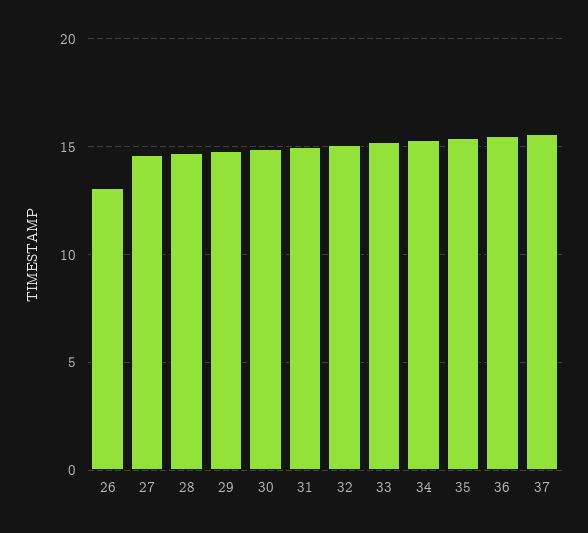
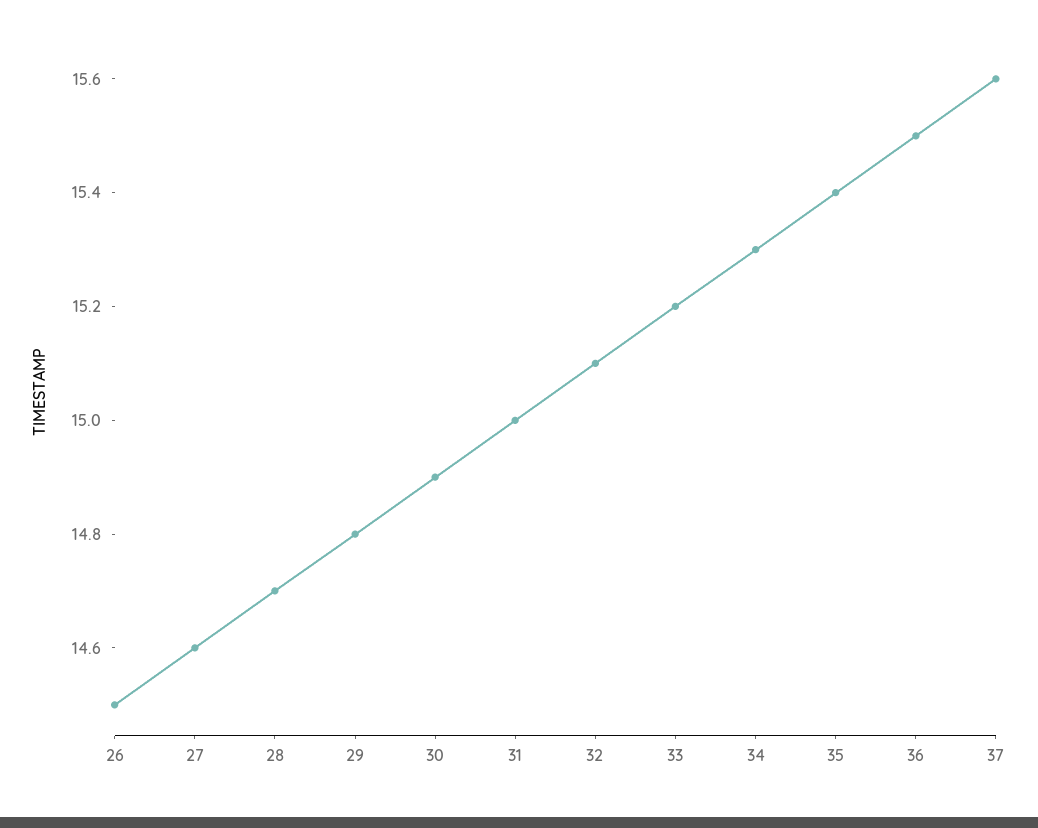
  {
-   "26": 13,
+   "26": 14.5,
    "27": 14.6,
    "28": 14.7,
    "29": 14.8,
    "30": 14.9,
    "31": 15,
    "32": 15.1,
    "33": 15.2,
    "34": 15.3,
    "35": 15.4,
    "36": 15.5,
    "37": 15.6
  }

